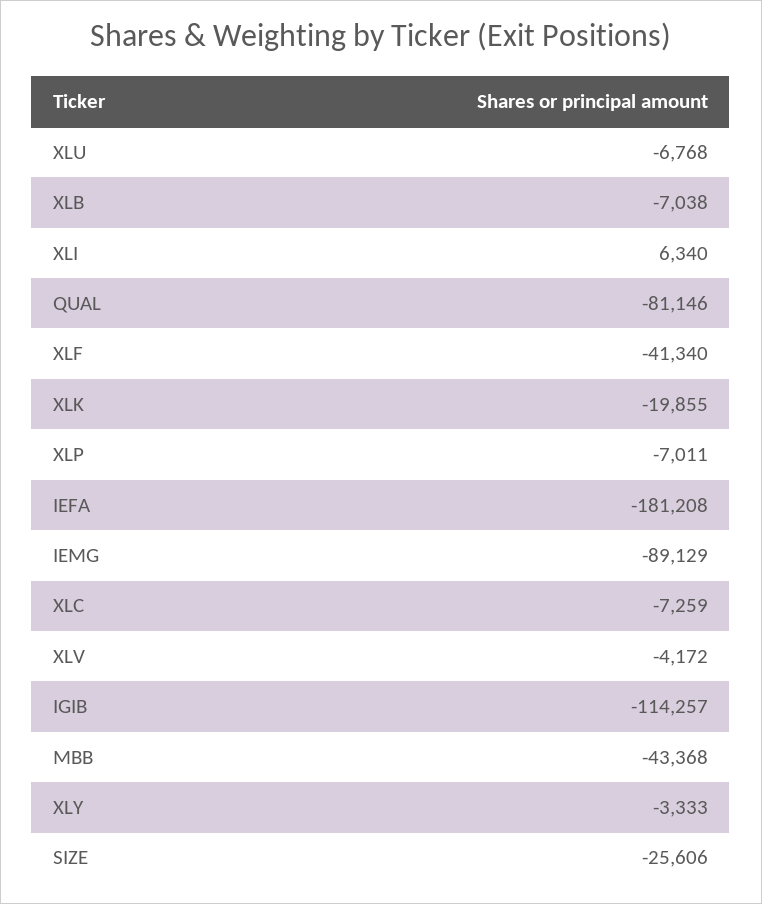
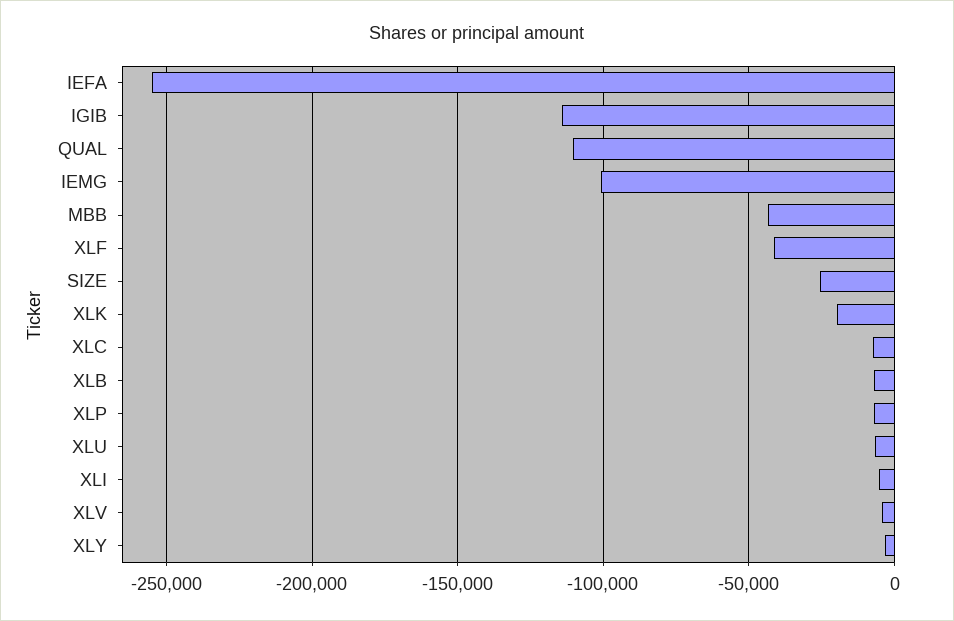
  {
    "XLU": -6768,
    "XLB": -7038,
-   "XLI": 6340,
+   "XLI": -5000,
-   "QUAL": -81146,
+   "QUAL": -110000,
    "XLF": -41340,
    "XLK": -19855,
    "XLP": -7011,
-   "IEFA": -181208,
+   "IEFA": -255000,
-   "IEMG": -89129,
+   "IEMG": -100000,
    "XLC": -7259,
    "XLV": -4172,
    "IGIB": -114257,
    "MBB": -43368,
    "XLY": -3333,
    "SIZE": -25606
  }

